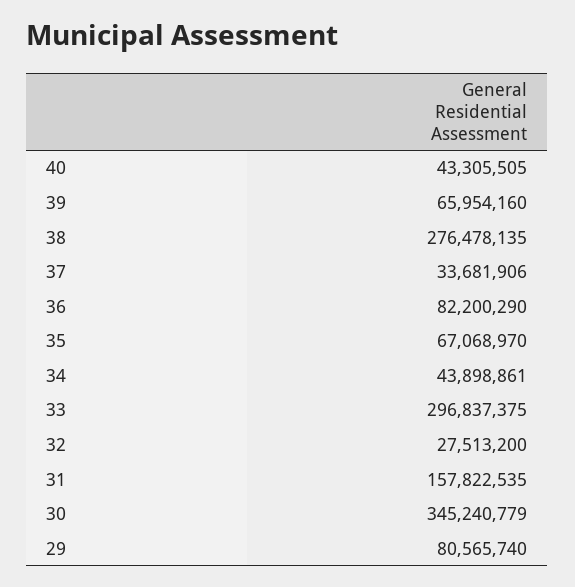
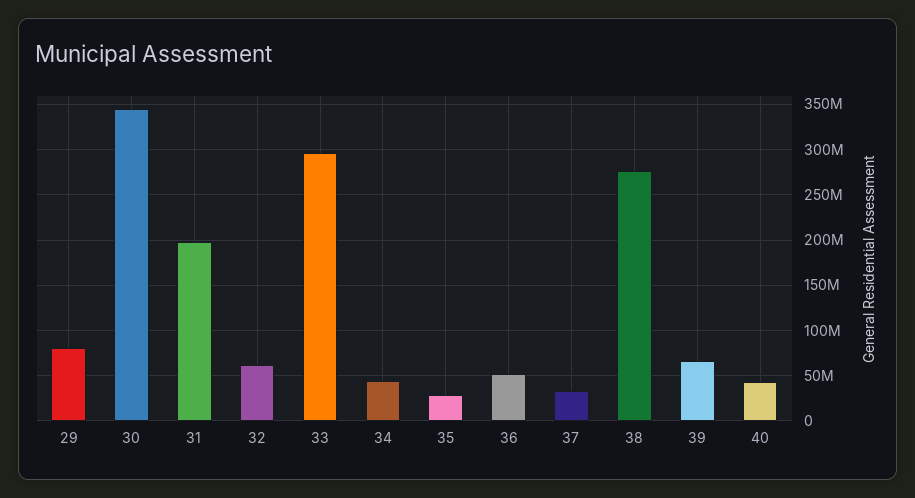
  {
    "40": 43305505,
    "39": 65954160,
    "38": 276478135,
    "37": 33681906,
-   "36": 82200290,
+   "36": 50000000,
-   "35": 67068970,
+   "35": 30000000,
    "34": 43898861,
    "33": 296837375,
-   "32": 27513200,
+   "32": 60000000,
-   "31": 157822535,
+   "31": 200000000,
    "30": 345240779,
    "29": 80565740
  }

